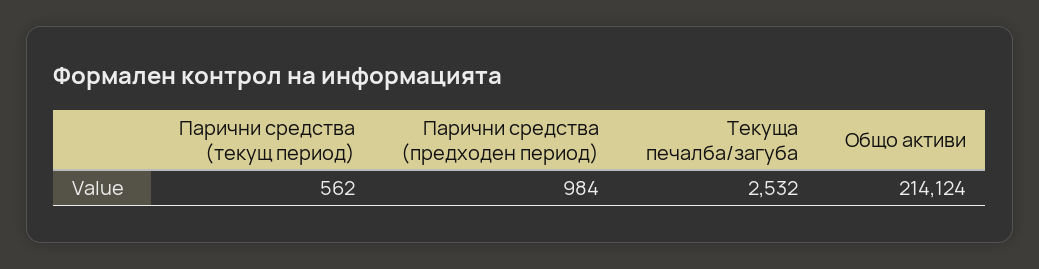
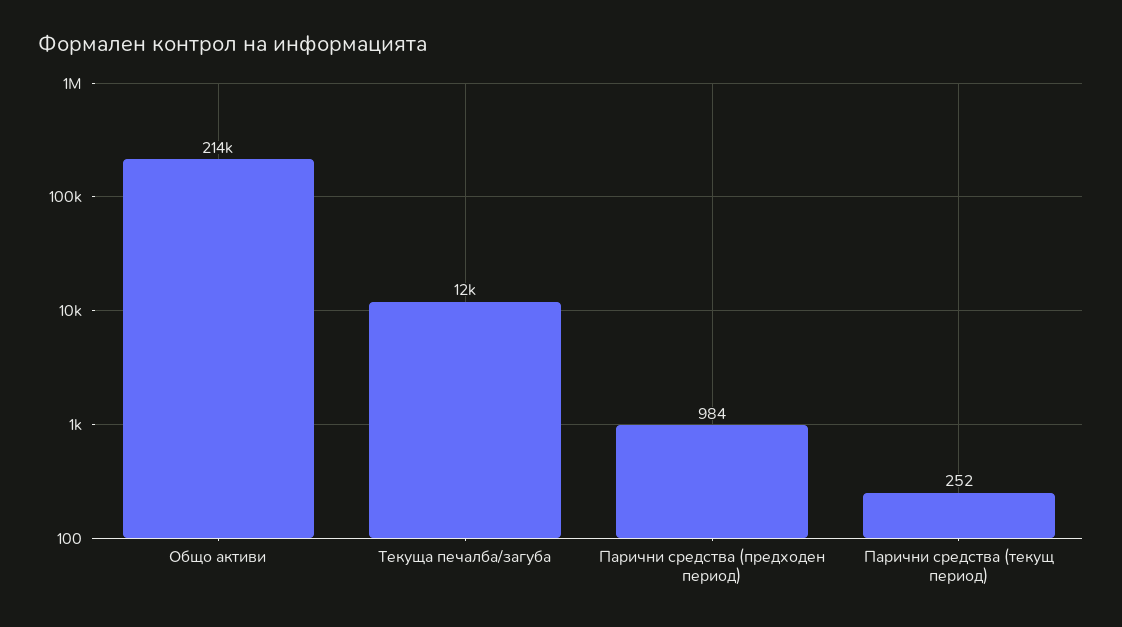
  {
-   "Парични средства (текущ период)": 562,
+   "Парични средства (текущ период)": 252,
    "Парични средства (предходен период)": 984,
-   "Текуща печалба/загуба": 2532,
+   "Текуща печалба/загуба": 12000,
    "Общо активи": 214124
  }

